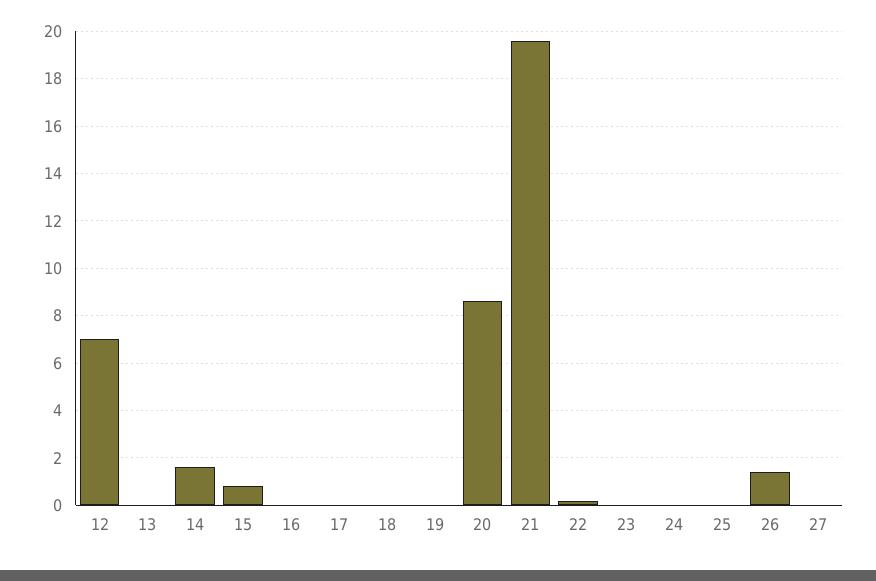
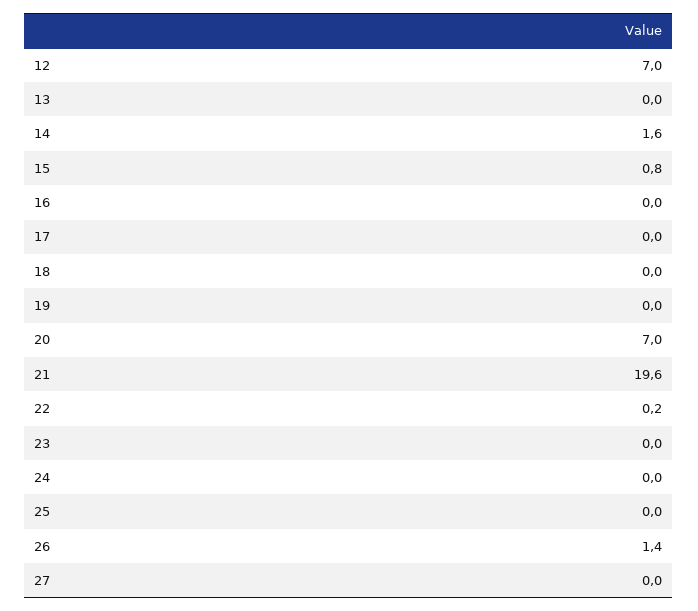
  {
    "12": 7,
    "13": 0,
    "14": 1.6,
    "15": 0.8,
    "16": 0,
    "17": 0,
    "18": 0,
    "19": 0,
-   "20": 8.5,
+   "20": 7,
    "21": 19.6,
    "22": 0.2,
    "23": 0,
    "24": 0,
    "25": 0,
    "26": 1.4,
    "27": 0
  }

